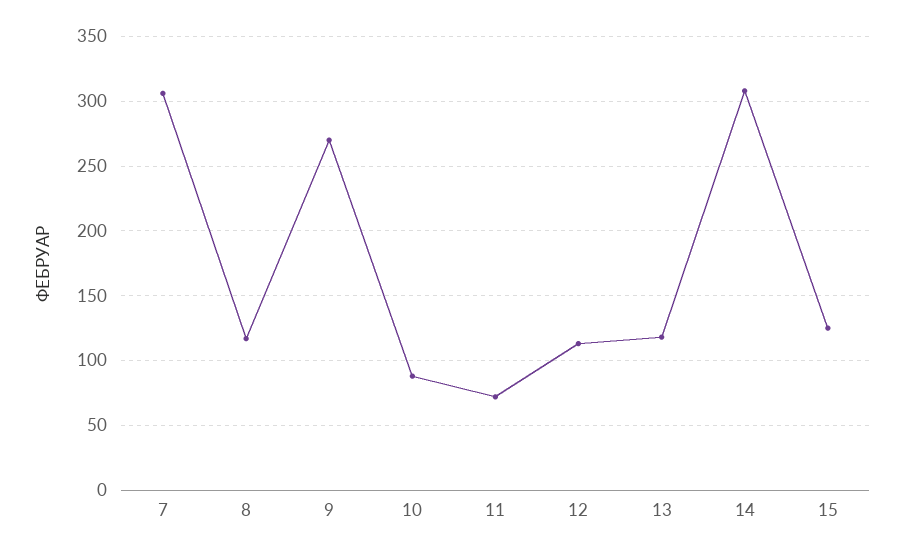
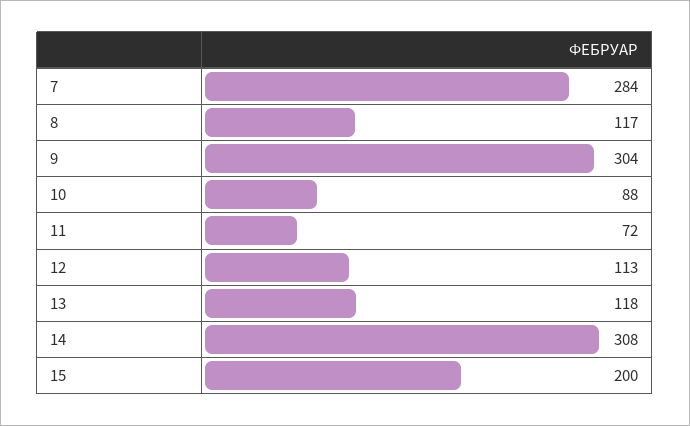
  {
-   "7": 305,
+   "7": 284,
    "8": 117,
-   "9": 270,
+   "9": 304,
    "10": 88,
    "11": 72,
    "12": 113,
    "13": 118,
    "14": 308,
-   "15": 125
+   "15": 200
  }

